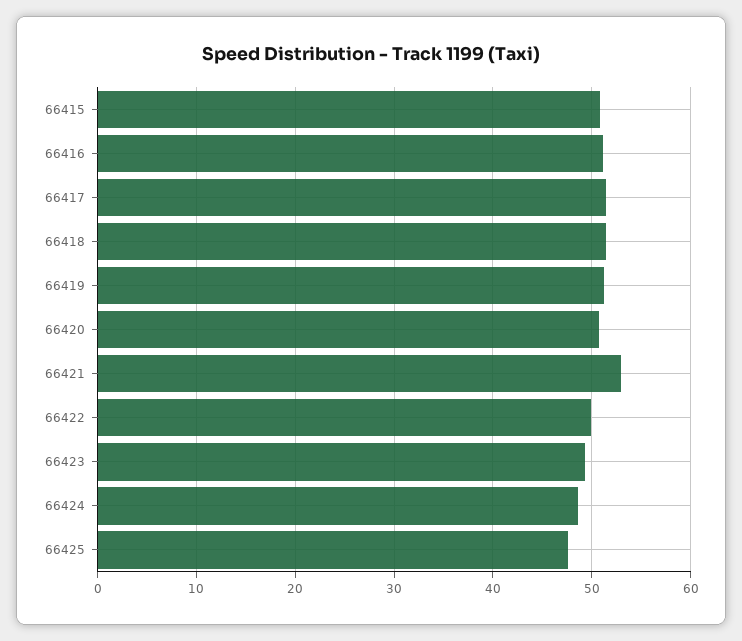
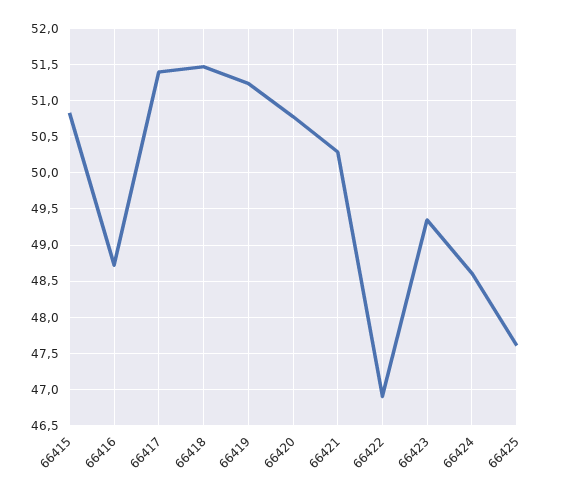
  {
    "66415": 50.8,
-   "66416": 51,
+   "66416": 48.7,
    "66417": 51.4,
    "66418": 51.5,
    "66419": 51.2,
    "66420": 50.8,
-   "66421": 53,
+   "66421": 50.3,
-   "66422": 50,
+   "66422": 46.9,
    "66423": 49.4,
    "66424": 48.6,
    "66425": 47.6
  }

